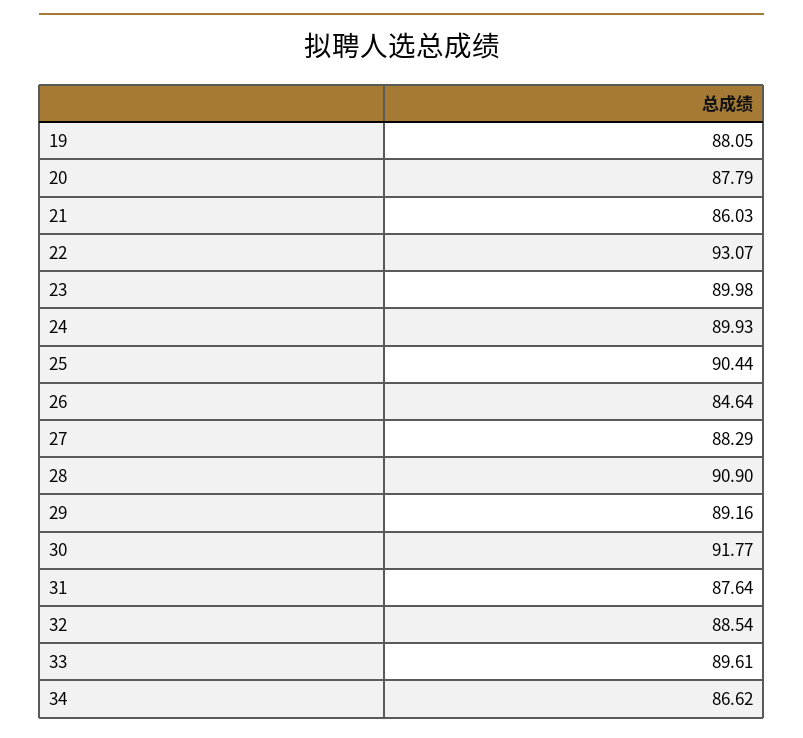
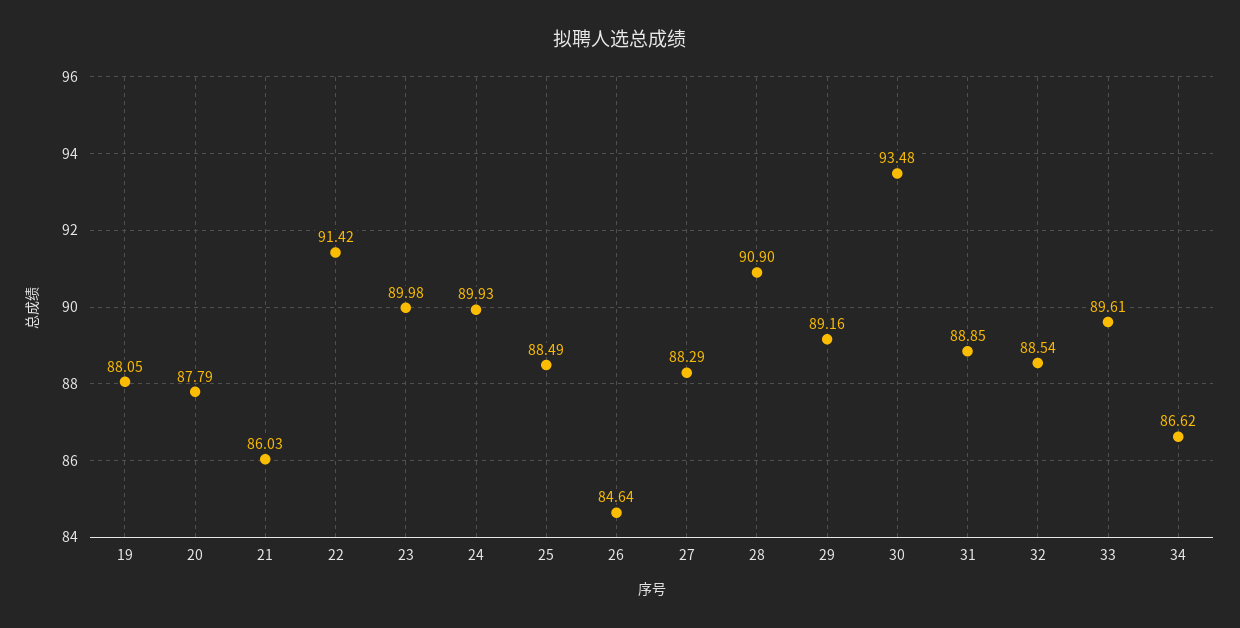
  {
    "19": 88.05,
    "20": 87.79,
    "21": 86.03,
-   "22": 93.07,
+   "22": 91.42,
    "23": 89.98,
    "24": 89.93,
-   "25": 90.44,
+   "25": 88.49,
    "26": 84.64,
    "27": 88.29,
    "28": 90.9,
    "29": 89.16,
-   "30": 91.77,
+   "30": 93.48,
-   "31": 87.64,
+   "31": 88.85,
    "32": 88.54,
    "33": 89.61,
    "34": 86.62
  }

